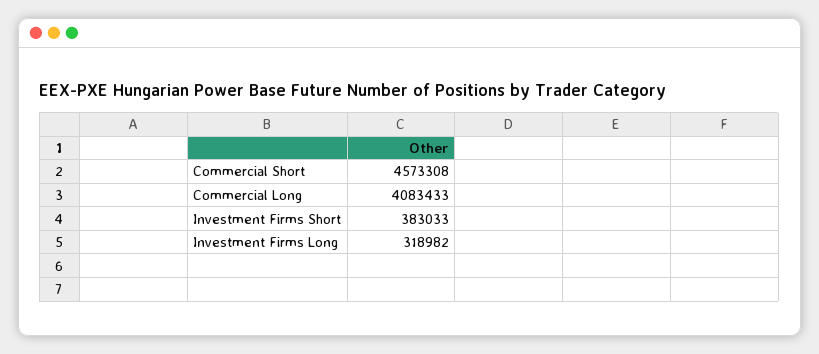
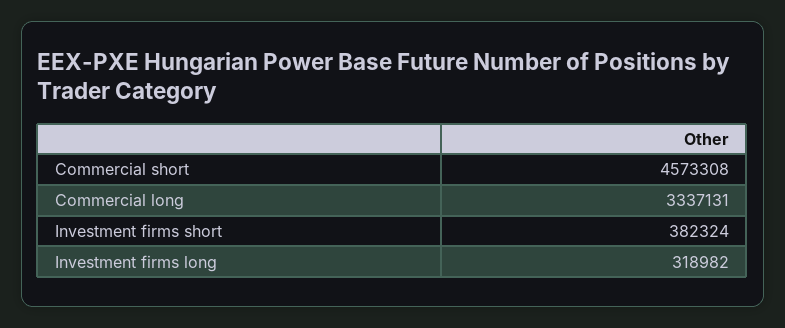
  {
    "Commercial Short": 4573308,
-   "Commercial Long": 4083433,
+   "Commercial Long": 3337131,
-   "Investment Firms Short": 383033,
+   "Investment Firms Short": 382324,
    "Investment Firms Long": 318982
  }

